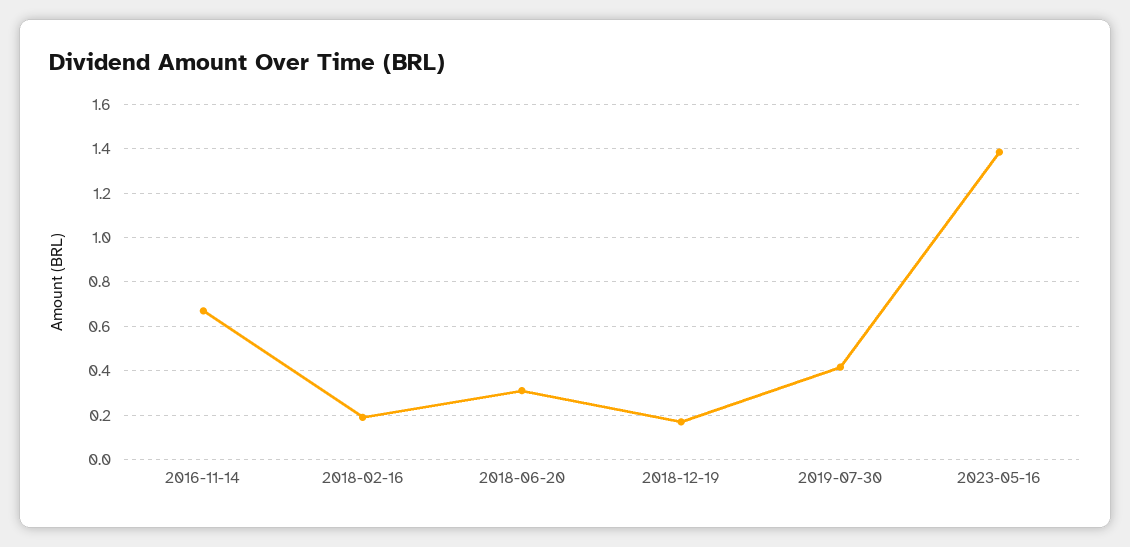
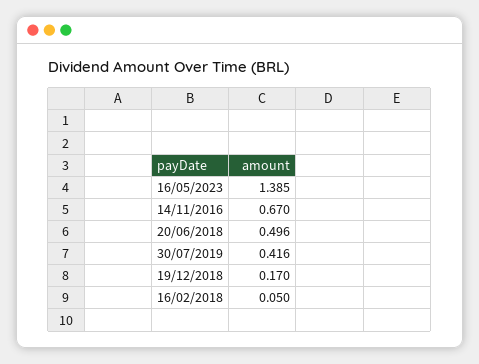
  {
    "2016-11-14": 0.67,
-   "2018-02-16": 0.2,
+   "2018-02-16": 0.05,
-   "2018-06-20": 0.3,
+   "2018-06-20": 0.496,
    "2018-12-19": 0.17,
    "2019-07-30": 0.416,
    "2023-05-16": 1.385
  }

